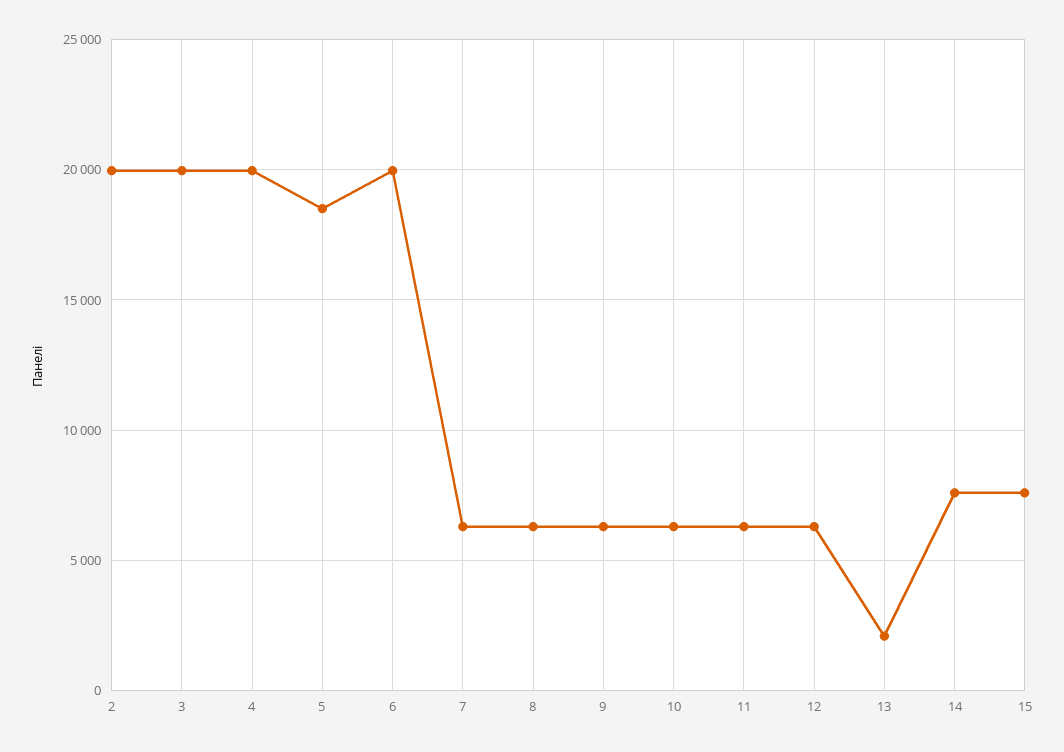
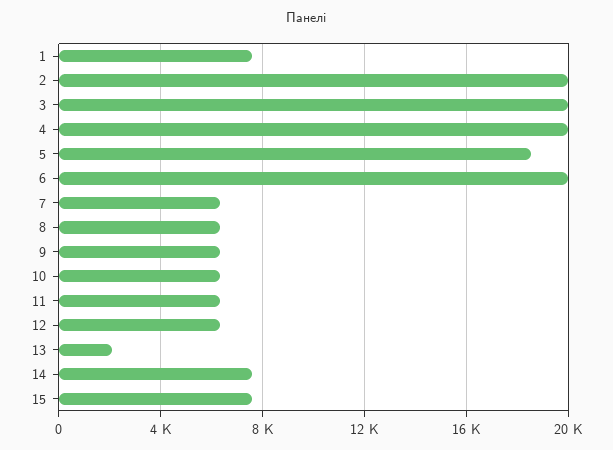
  {
    "2": 20000,
    "3": 20000,
    "4": 20000,
    "5": 18500,
    "6": 20000,
    "7": 6500,
    "8": 6500,
    "9": 6500,
    "10": 6500,
    "11": 6500,
    "12": 6500,
    "13": 2000,
    "14": 7500,
-   "15": 7500
+   "15": 7500,
+   "1": 7500
  }

